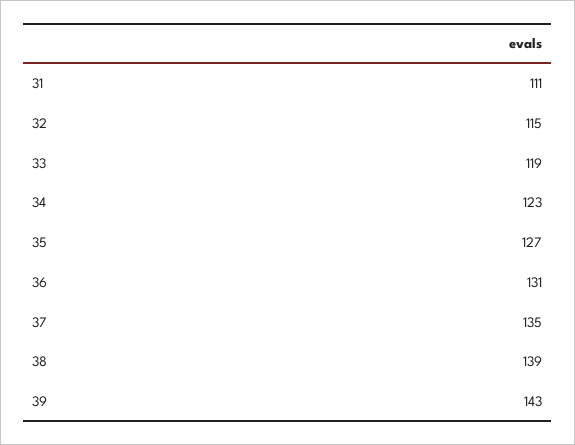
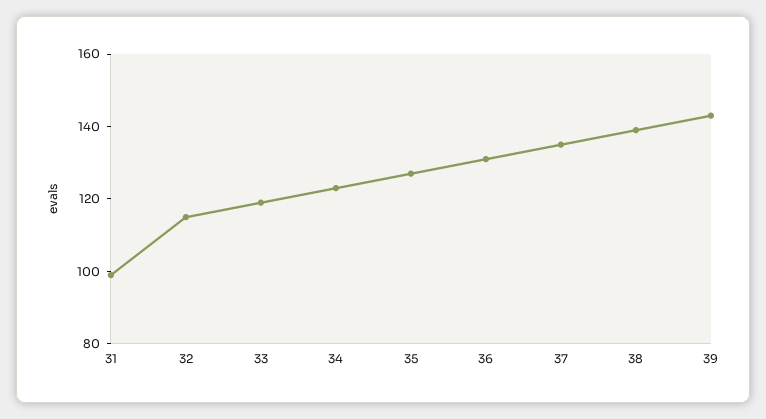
  {
-   "31": 111,
+   "31": 100,
    "32": 115,
    "33": 119,
    "34": 123,
    "35": 127,
    "36": 131,
    "37": 135,
    "38": 139,
    "39": 143
  }

